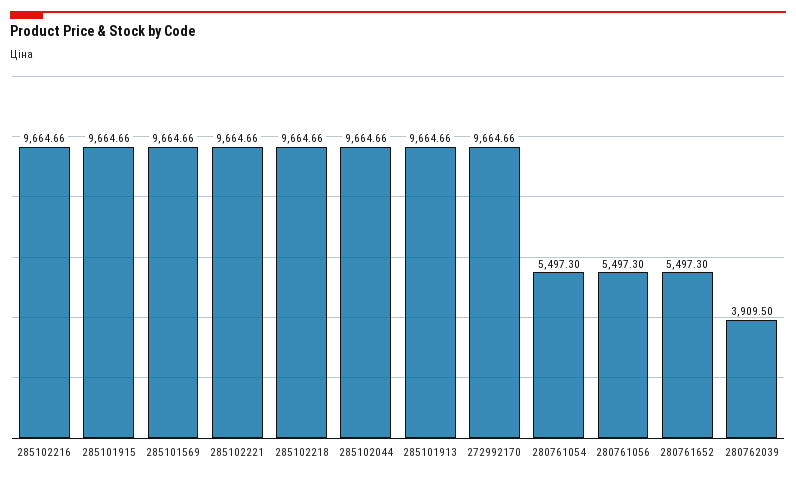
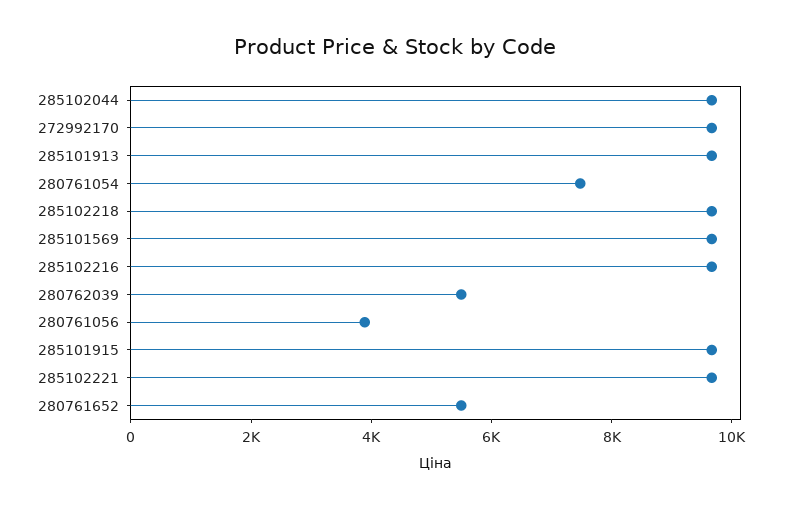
  {
    "285102216": 9664.66,
    "285101915": 9664.66,
    "285101569": 9664.66,
    "285102221": 9664.66,
    "285102218": 9664.66,
    "285102044": 9664.66,
    "285101913": 9664.66,
    "272992170": 9664.66,
-   "280761054": 5497.3,
+   "280761054": 7500,
-   "280761056": 5497.3,
+   "280761056": 4000,
    "280761652": 5497.3,
-   "280762039": 3909.5
+   "280762039": 5500
  }

